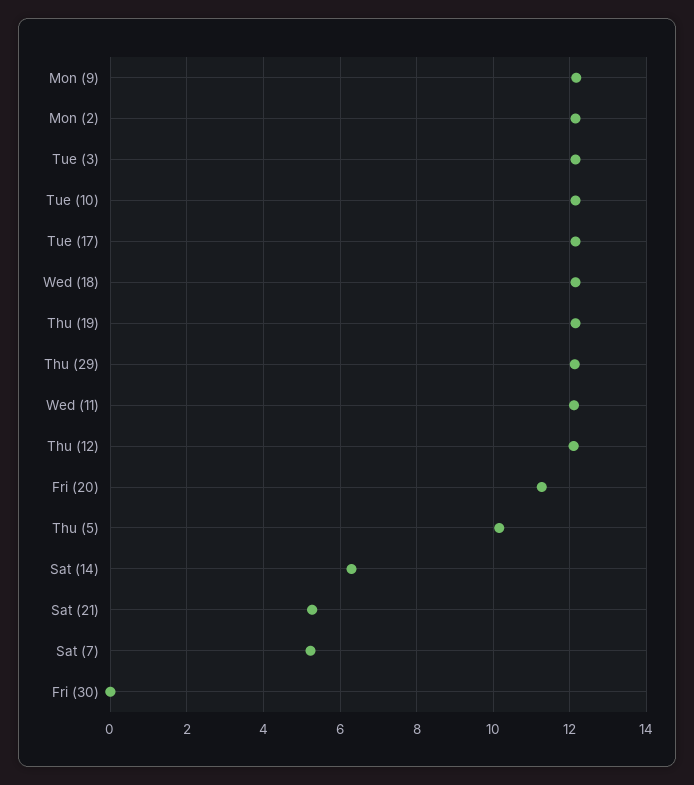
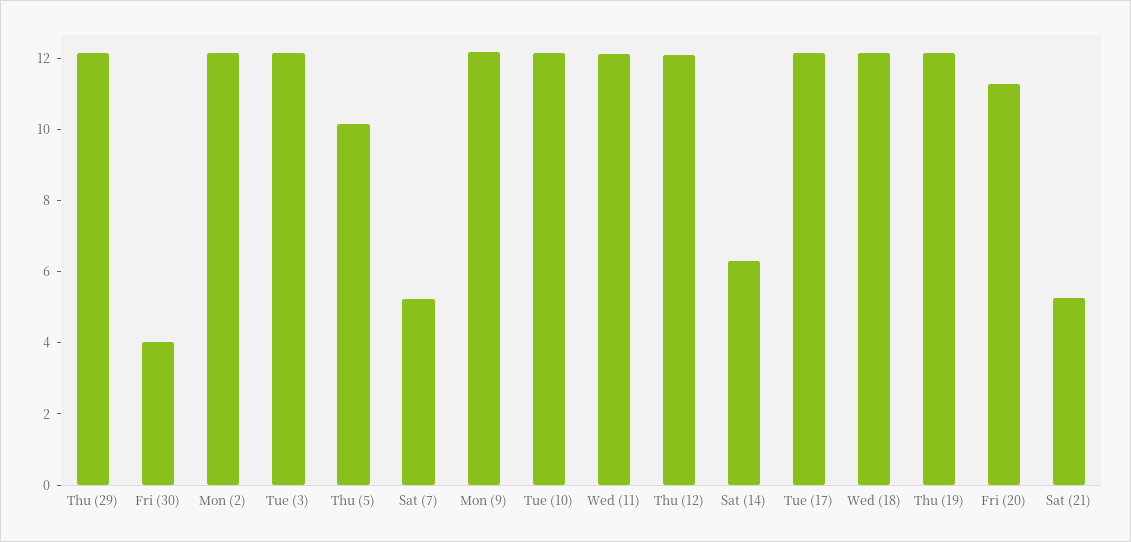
  {
    "Mon (9)": 12.2,
    "Mon (2)": 12.2,
    "Tue (3)": 12.2,
    "Tue (10)": 12.2,
    "Tue (17)": 12.2,
    "Wed (18)": 12.2,
    "Thu (19)": 12.2,
    "Thu (29)": 12.2,
    "Wed (11)": 12.2,
    "Thu (12)": 12.2,
    "Fri (20)": 11.2,
    "Thu (5)": 10.2,
    "Sat (14)": 6.4,
    "Sat (21)": 5.2,
    "Sat (7)": 5.2,
-   "Fri (30)": 0
+   "Fri (30)": 4
  }

